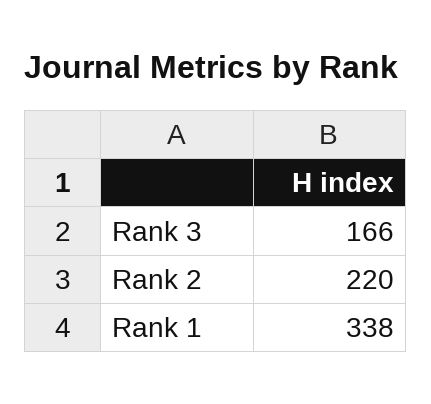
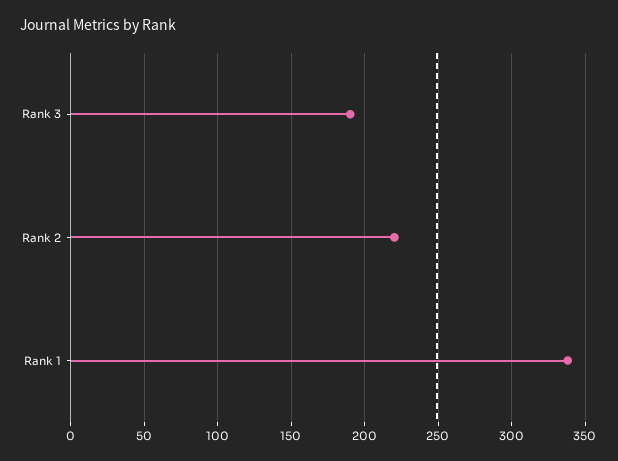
  {
-   "Rank 3": 166,
+   "Rank 3": 190,
    "Rank 2": 220,
    "Rank 1": 338
  }

